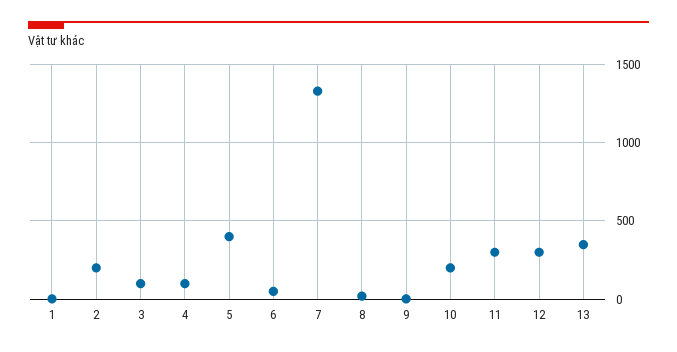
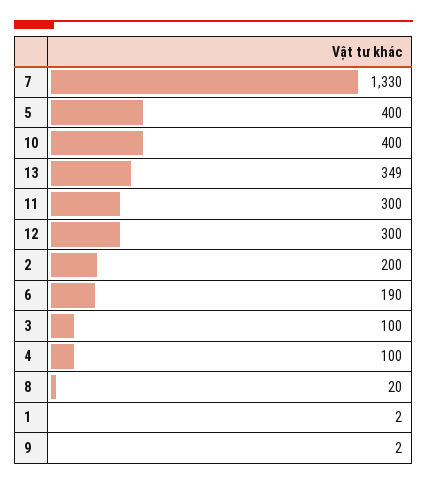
  {
    "1": 2,
    "2": 200,
    "3": 100,
    "4": 100,
    "5": 400,
-   "6": 50,
+   "6": 190,
    "7": 1330,
    "8": 20,
    "9": 2,
-   "10": 200,
+   "10": 400,
    "11": 300,
    "12": 300,
    "13": 349
  }

